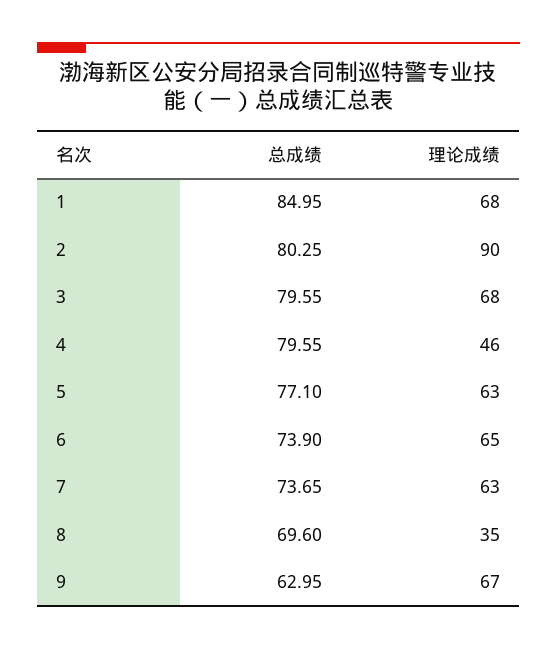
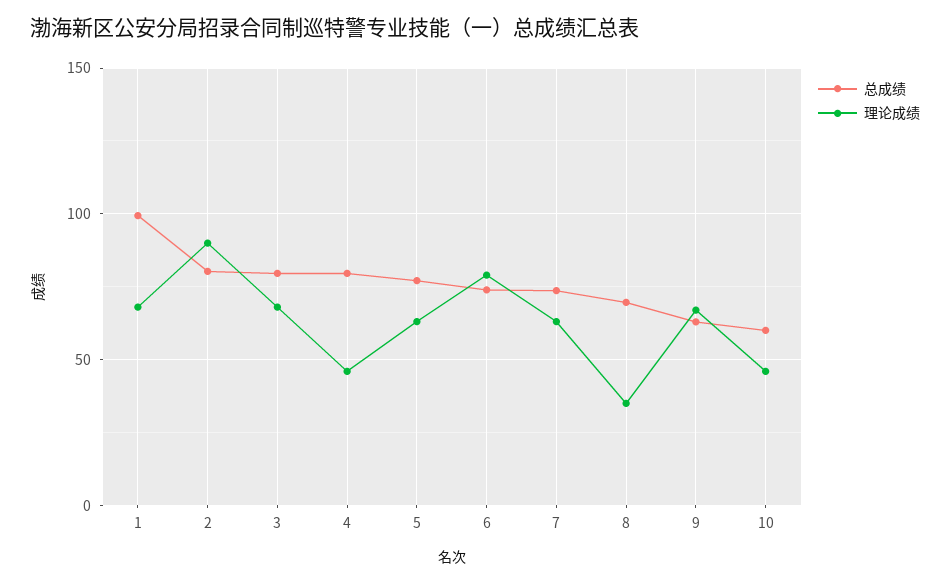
  {
    "总成绩": {
-     "1": 84.95,
+     "1": 100,
      "2": 80.25,
      "3": 79.55,
      "4": 79.55,
      "5": 77.1,
      "6": 73.9,
      "7": 73.65,
      "8": 69.6,
-     "9": 62.95
+     "9": 62.95,
+     "10": 60
    },
    "理论成绩": {
      "1": 68,
      "2": 90,
      "3": 68,
      "4": 46,
      "5": 63,
-     "6": 65,
+     "6": 80,
      "7": 63,
      "8": 35,
-     "9": 67
+     "9": 67,
+     "10": 45
    }
  }

